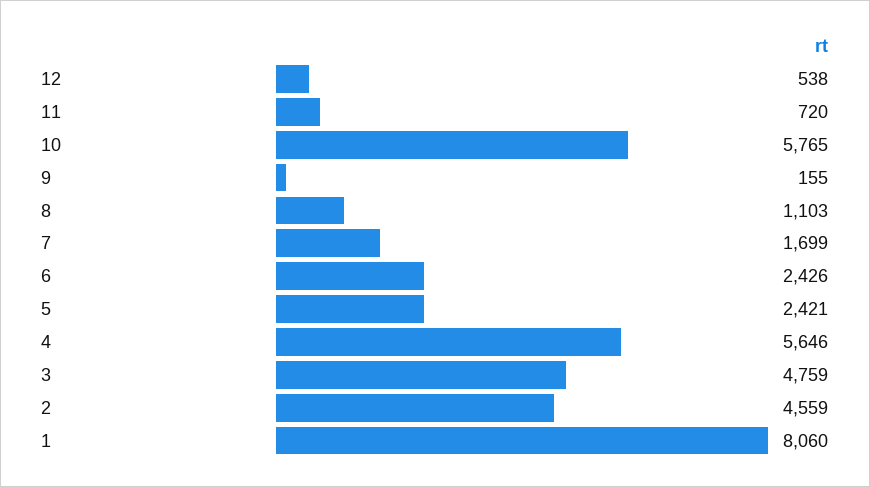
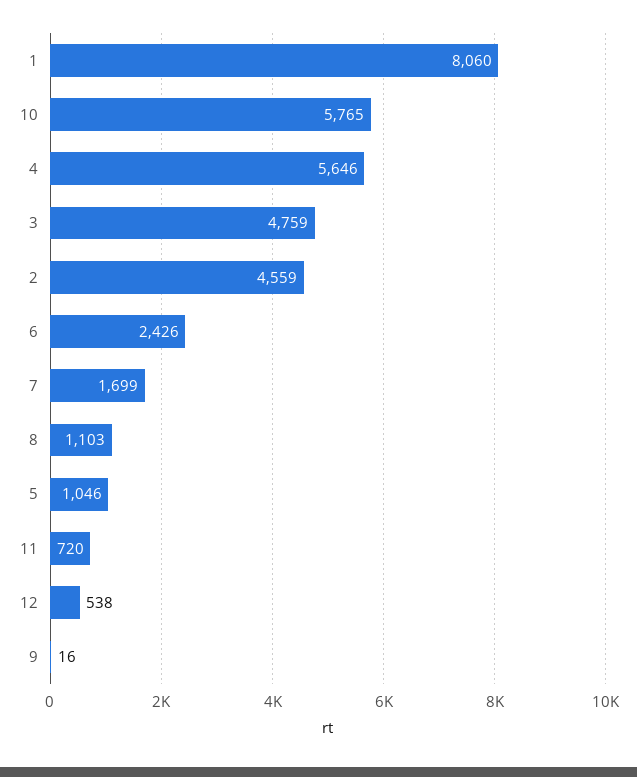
  {
    "12": 538,
    "11": 720,
    "10": 5765,
-   "9": 155,
+   "9": 16,
    "8": 1103,
    "7": 1699,
    "6": 2426,
-   "5": 2421,
+   "5": 1046,
    "4": 5646,
    "3": 4759,
    "2": 4559,
    "1": 8060
  }

